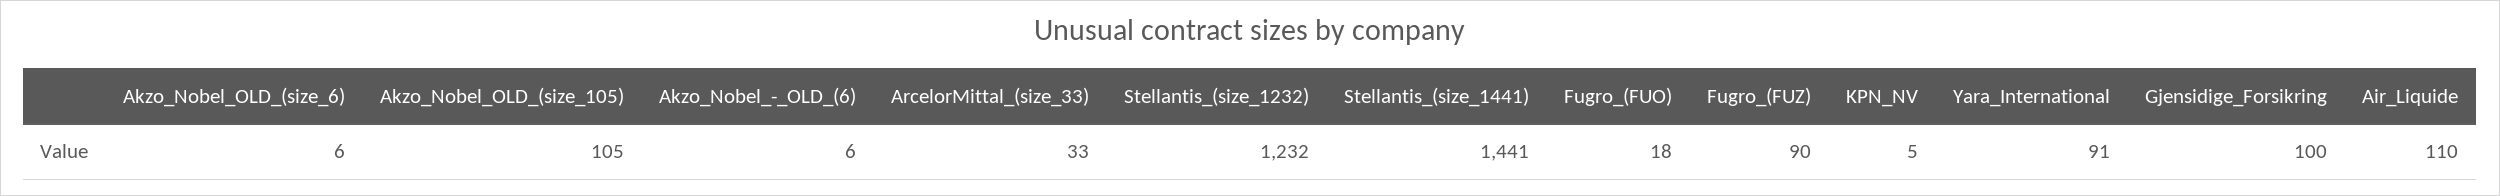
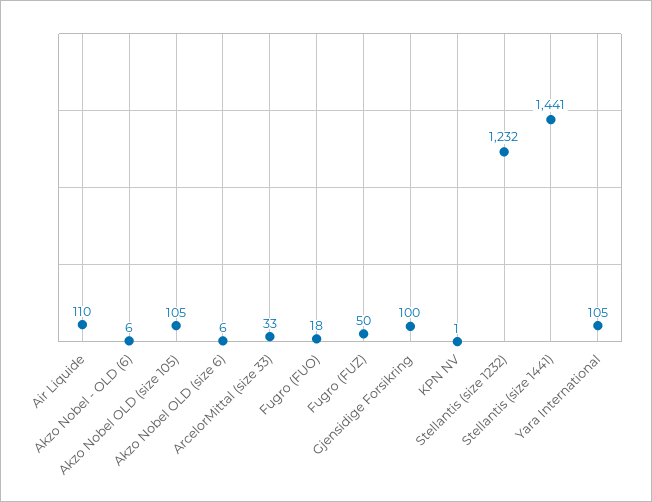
  {
    "Akzo_Nobel_OLD_(size_6)": 6,
    "Akzo_Nobel_OLD_(size_105)": 105,
    "Akzo_Nobel_-_OLD_(6)": 6,
    "ArcelorMittal_(size_33)": 33,
    "Stellantis_(size_1232)": 1232,
    "Stellantis_(size_1441)": 1441,
    "Fugro_(FUO)": 18,
-   "Fugro_(FUZ)": 90,
+   "Fugro_(FUZ)": 50,
-   "KPN_NV": 5,
+   "KPN_NV": 1,
-   "Yara_International": 91,
+   "Yara_International": 105,
    "Gjensidige_Forsikring": 100,
    "Air_Liquide": 110
  }

